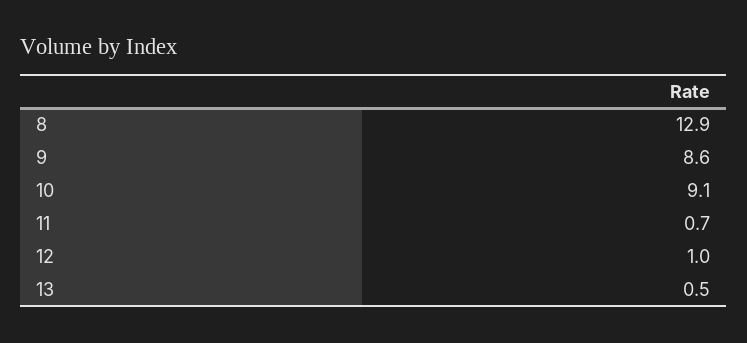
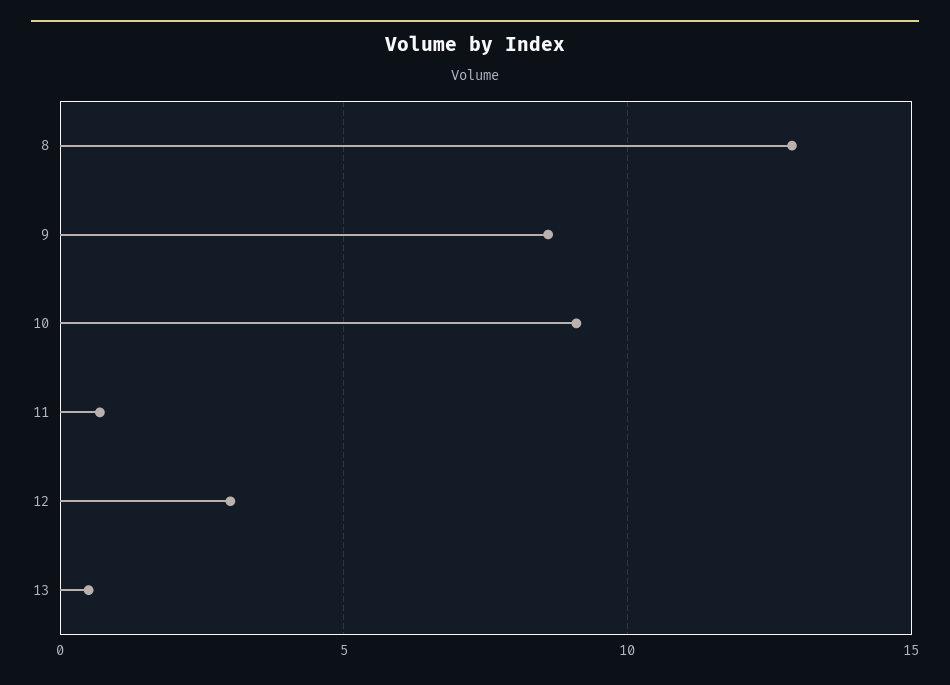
  {
    "8": 12.9,
    "9": 8.6,
    "10": 9.1,
    "11": 0.7,
-   "12": 1,
+   "12": 3,
    "13": 0.5
  }

